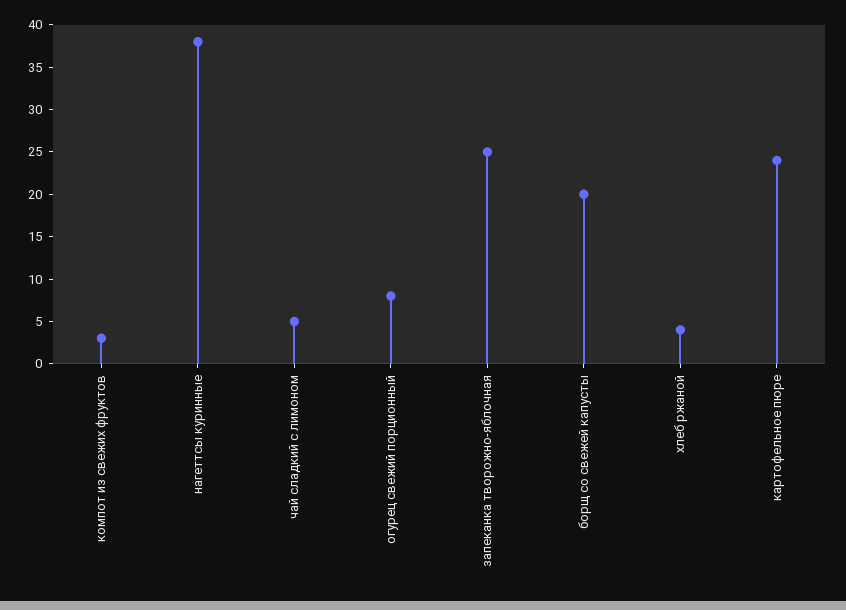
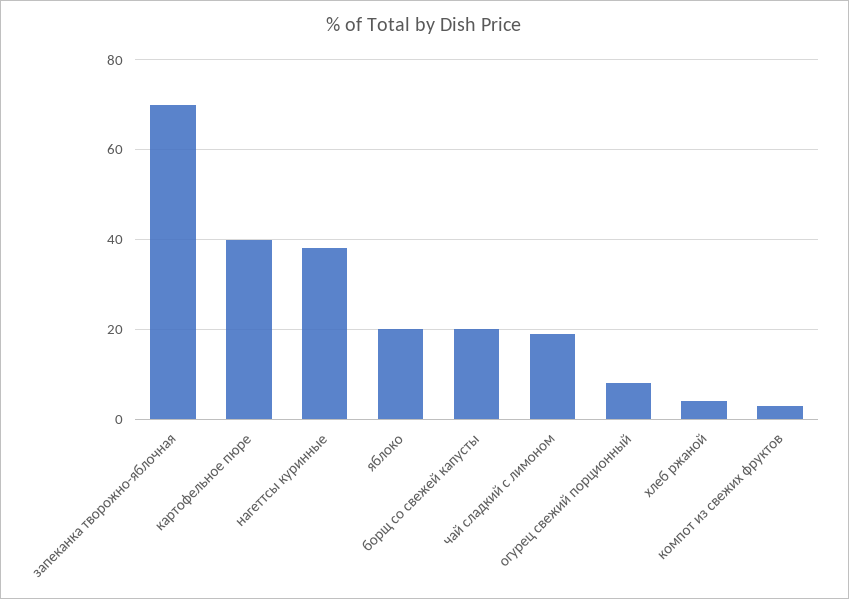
  {
    "компот из свежих фруктов": 3,
    "нагеттсы куринные": 38,
-   "чай сладкий с лимоном": 5,
+   "чай сладкий с лимоном": 20,
    "огурец свежий порционный": 8,
-   "запеканка творожно-яблочная": 25,
+   "запеканка творожно-яблочная": 70,
    "борщ со свежей капусты": 20,
    "хлеб ржаной": 4,
-   "картофельное пюре": 24
+   "картофельное пюре": 40,
+   "яблоко": 20
  }

